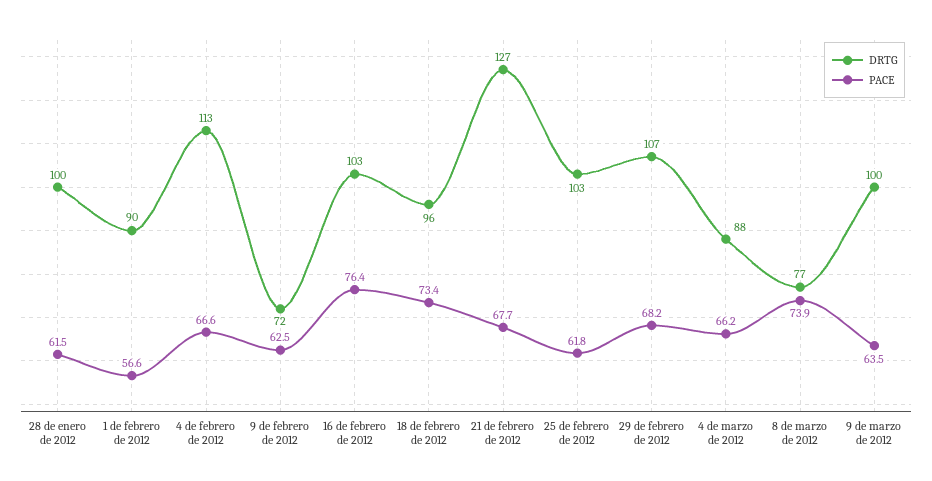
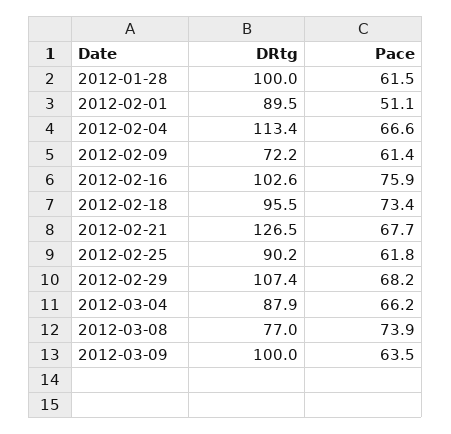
  {
    "DRTG": {
      "28 de enero de 2012": 100,
      "1 de febrero de 2012": 89.5,
      "4 de febrero de 2012": 113.4,
      "9 de febrero de 2012": 72.2,
      "16 de febrero de 2012": 102.6,
      "18 de febrero de 2012": 95.5,
      "21 de febrero de 2012": 126.5,
-     "25 de febrero de 2012": 103,
+     "25 de febrero de 2012": 90.2,
      "29 de febrero de 2012": 107.4,
      "4 de marzo de 2012": 87.9,
      "8 de marzo de 2012": 77,
      "9 de marzo de 2012": 100
    },
    "PACE": {
      "28 de enero de 2012": 61.5,
-     "1 de febrero de 2012": 56.6,
+     "1 de febrero de 2012": 51.1,
      "4 de febrero de 2012": 66.6,
-     "9 de febrero de 2012": 62.5,
+     "9 de febrero de 2012": 61.4,
-     "16 de febrero de 2012": 76.4,
+     "16 de febrero de 2012": 75.9,
      "18 de febrero de 2012": 73.4,
      "21 de febrero de 2012": 67.7,
      "25 de febrero de 2012": 61.8,
      "29 de febrero de 2012": 68.2,
      "4 de marzo de 2012": 66.2,
      "8 de marzo de 2012": 73.9,
      "9 de marzo de 2012": 63.5
    }
  }

